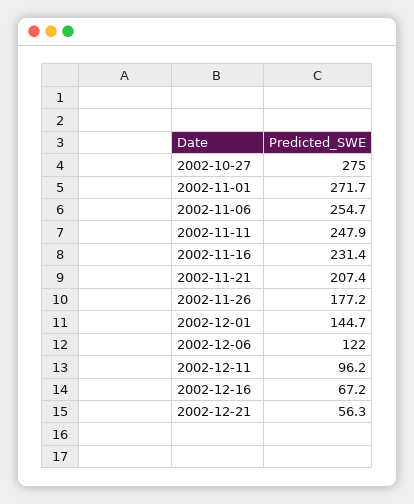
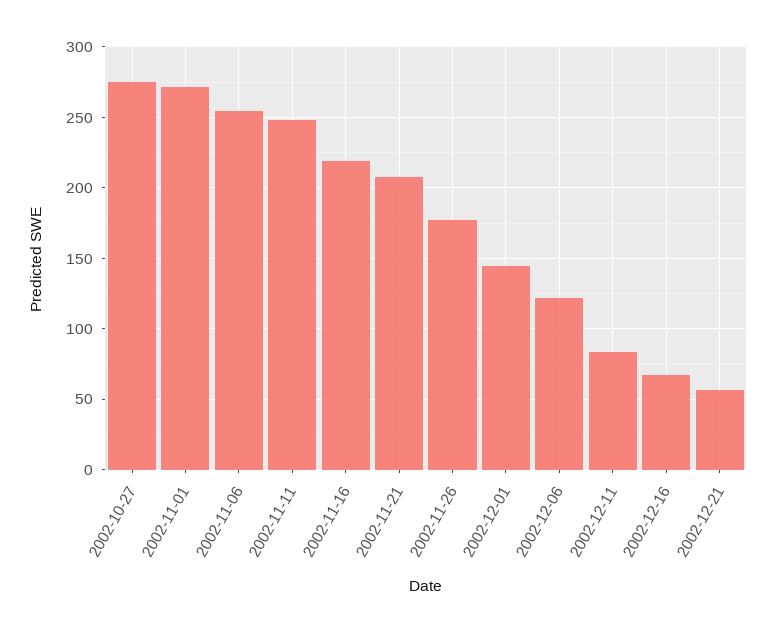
  {
    "2002-10-27": 275,
    "2002-11-01": 271.7,
    "2002-11-06": 254.7,
    "2002-11-11": 247.9,
-   "2002-11-16": 231.4,
+   "2002-11-16": 220,
    "2002-11-21": 207.4,
    "2002-11-26": 177.2,
    "2002-12-01": 144.7,
    "2002-12-06": 122,
-   "2002-12-11": 96.2,
+   "2002-12-11": 85,
    "2002-12-16": 67.2,
    "2002-12-21": 56.3
  }

